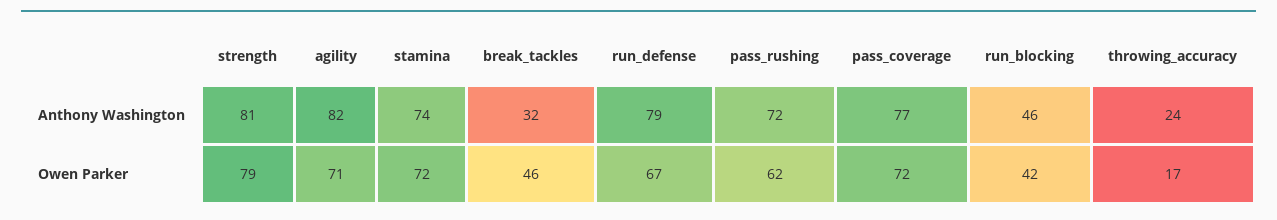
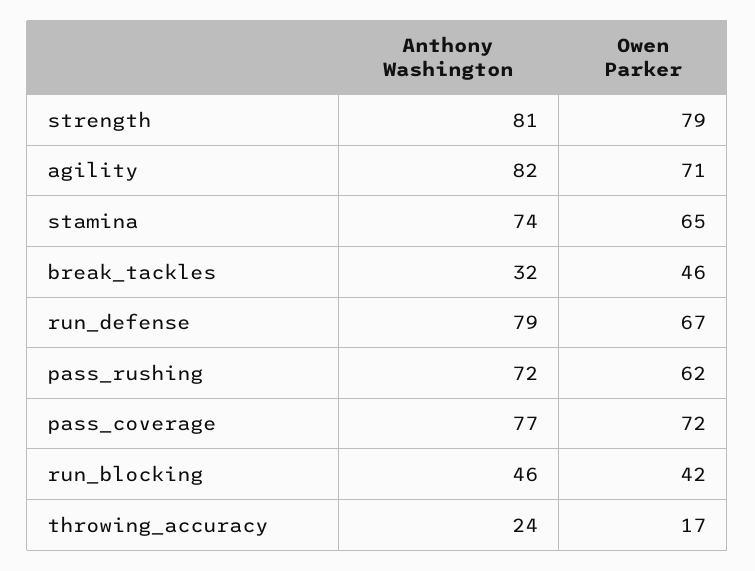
  {
    "strength": {
      "Anthony Washington": 81,
      "Owen Parker": 79
    },
    "agility": {
      "Anthony Washington": 82,
      "Owen Parker": 71
    },
    "stamina": {
      "Anthony Washington": 74,
-     "Owen Parker": 72
+     "Owen Parker": 65
    },
    "break_tackles": {
      "Anthony Washington": 32,
      "Owen Parker": 46
    },
    "run_defense": {
      "Anthony Washington": 79,
      "Owen Parker": 67
    },
    "pass_rushing": {
      "Anthony Washington": 72,
      "Owen Parker": 62
    },
    "pass_coverage": {
      "Anthony Washington": 77,
      "Owen Parker": 72
    },
    "run_blocking": {
      "Anthony Washington": 46,
      "Owen Parker": 42
    },
    "throwing_accuracy": {
      "Anthony Washington": 24,
      "Owen Parker": 17
    }
  }

